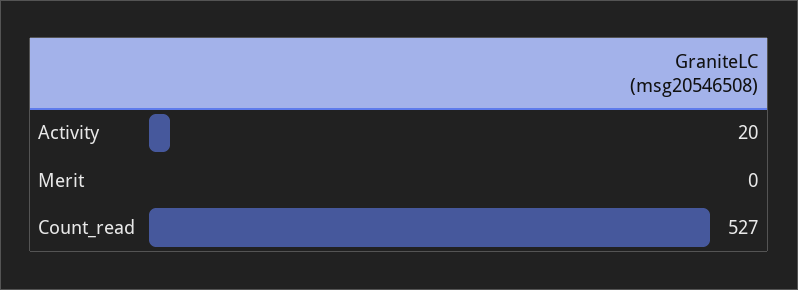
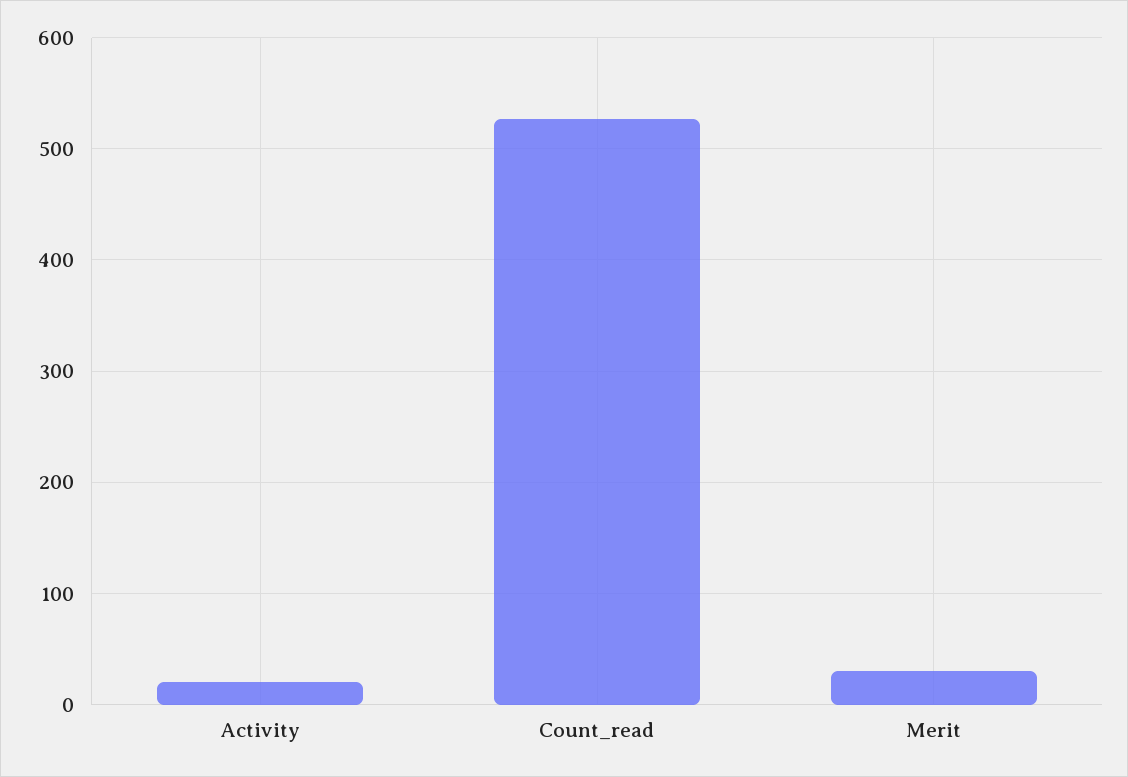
  {
    "Activity": 20,
-   "Merit": 0,
+   "Merit": 30,
    "Count_read": 527
  }

